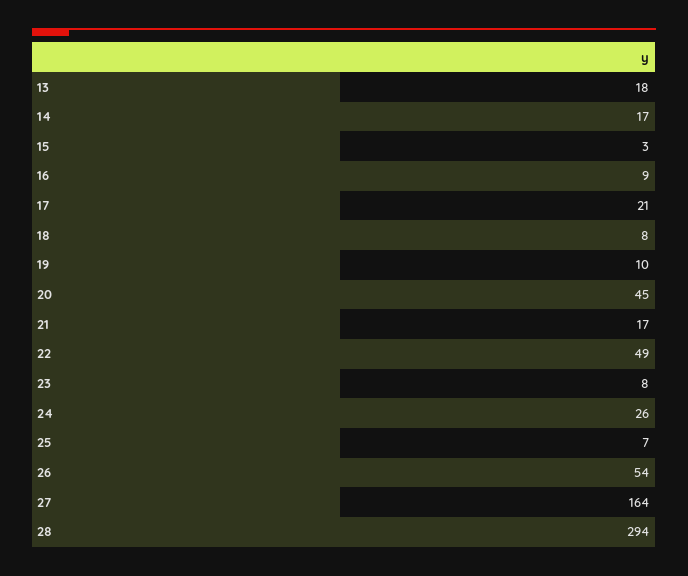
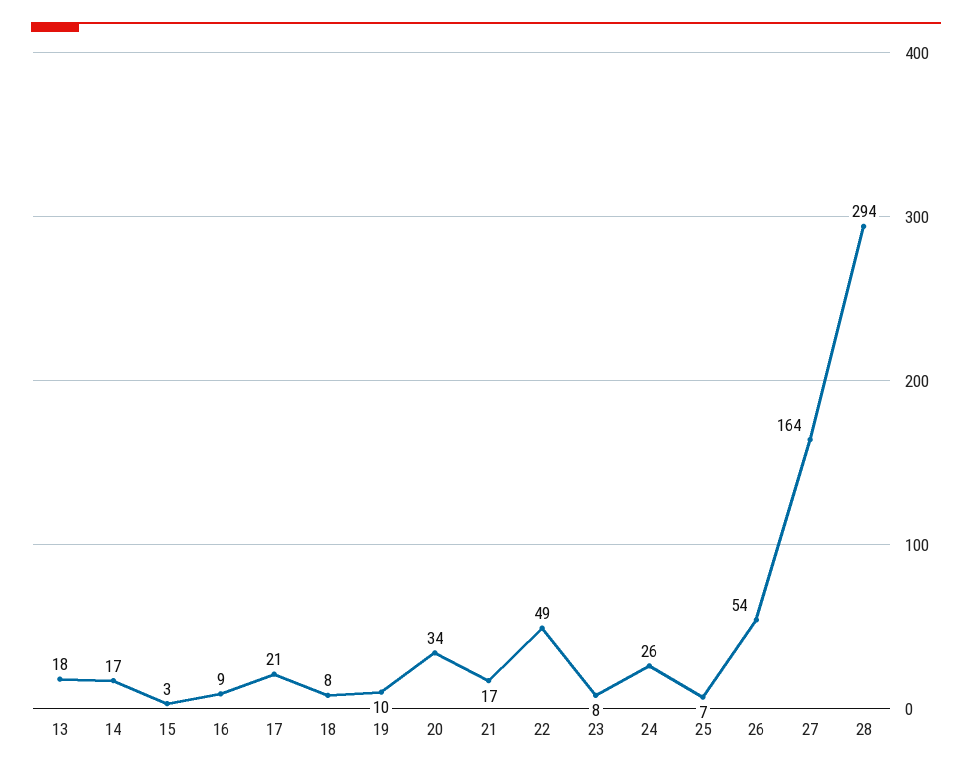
  {
    "13": 18,
    "14": 17,
    "15": 3,
    "16": 9,
    "17": 21,
    "18": 8,
    "19": 10,
-   "20": 45,
+   "20": 34,
    "21": 17,
    "22": 49,
    "23": 8,
    "24": 26,
    "25": 7,
    "26": 54,
    "27": 164,
    "28": 294
  }

